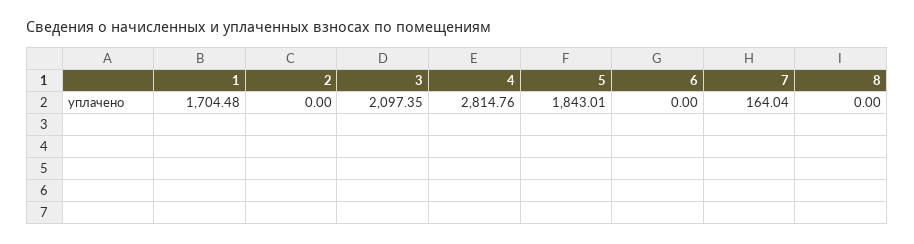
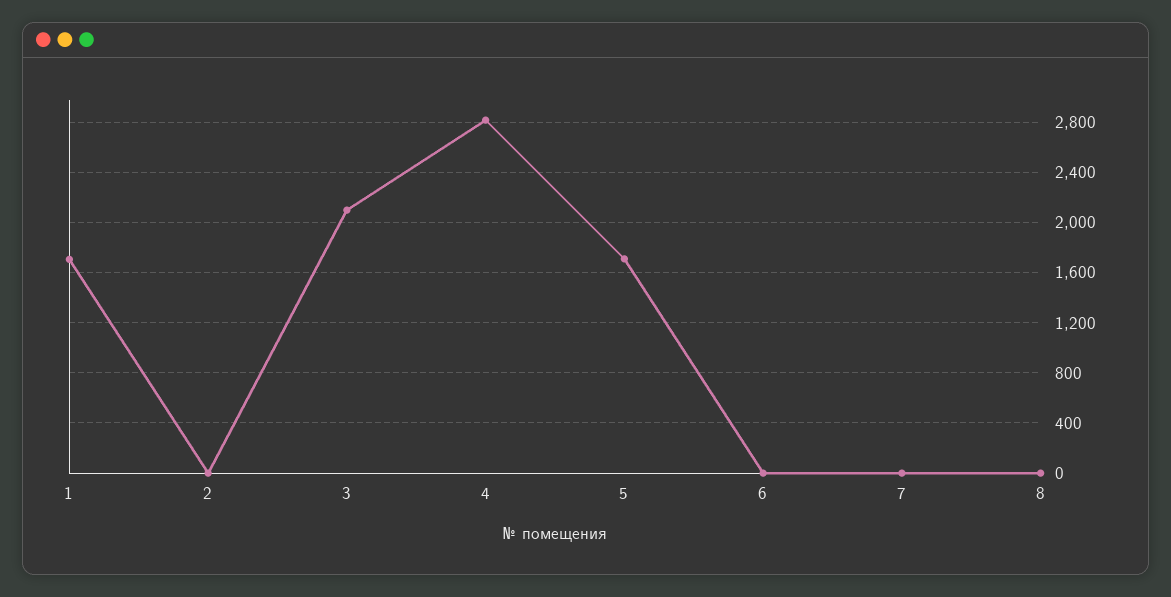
  {
    "1": 1704.48,
    "2": 0,
    "3": 2097.35,
    "4": 2814.76,
-   "5": 1843.01,
+   "5": 1700,
    "6": 0,
-   "7": 164.04,
+   "7": 0,
    "8": 0
  }

